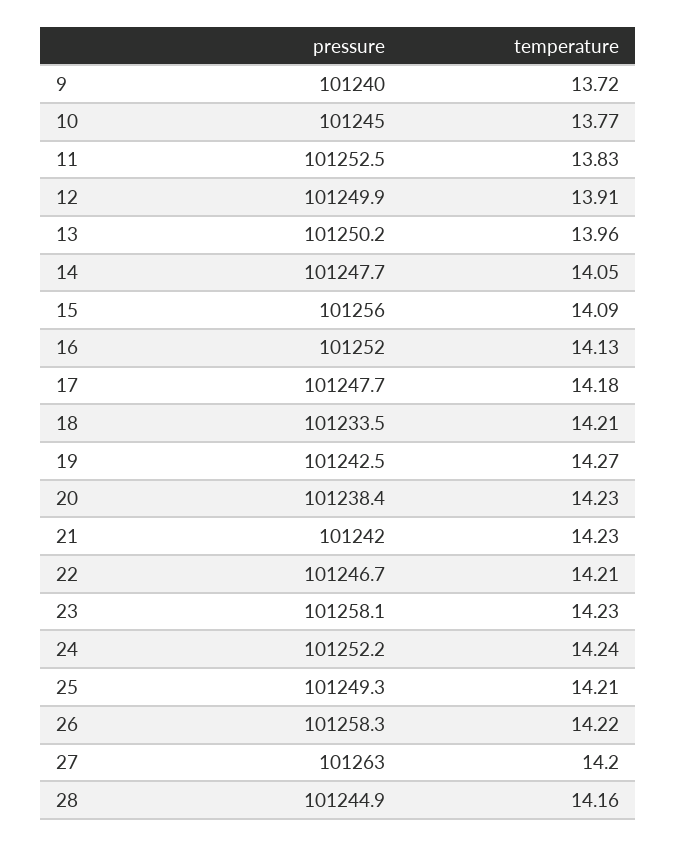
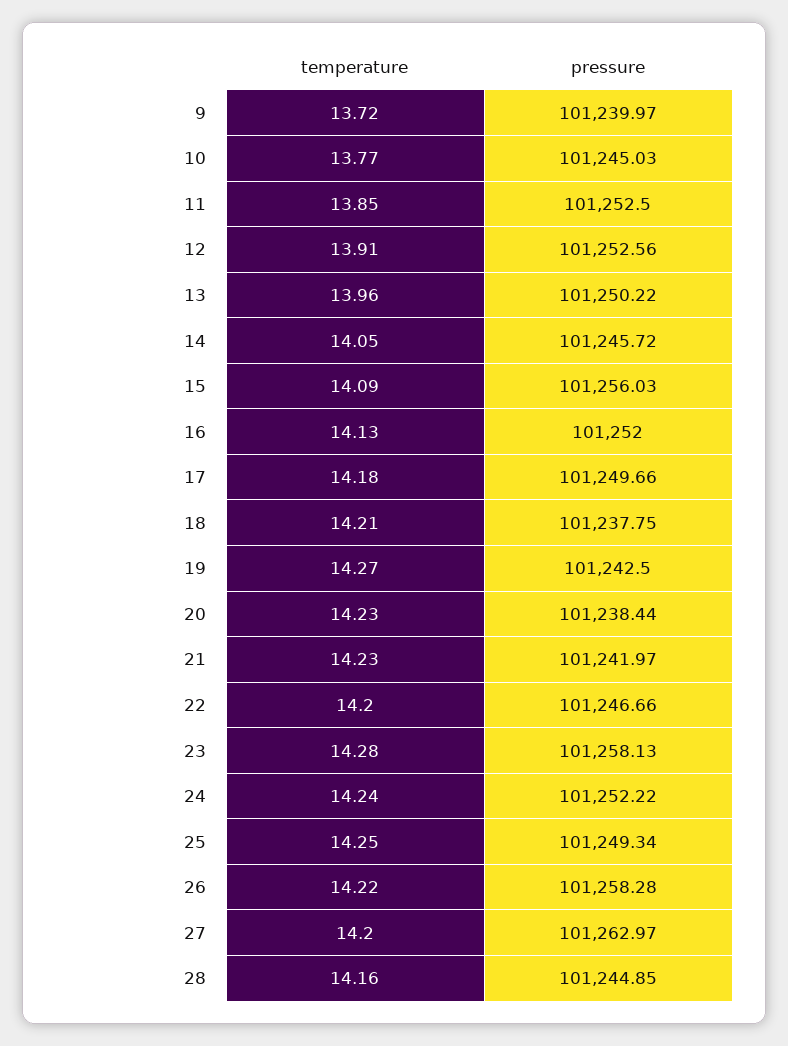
  {
    "pressure": {
      "9": 101239.97,
      "10": 101245.03,
      "11": 101252.5,
-     "12": 101249.9,
+     "12": 101252.56,
      "13": 101250.22,
-     "14": 101247.7,
+     "14": 101245.72,
      "15": 101256.03,
      "16": 101252,
-     "17": 101247.7,
+     "17": 101249.66,
-     "18": 101233.5,
+     "18": 101237.75,
      "19": 101242.5,
      "20": 101238.44,
      "21": 101241.97,
      "22": 101246.66,
      "23": 101258.13,
      "24": 101252.22,
      "25": 101249.34,
      "26": 101258.28,
      "27": 101262.97,
      "28": 101244.85
    },
    "temperature": {
      "9": 13.72,
      "10": 13.77,
-     "11": 13.83,
+     "11": 13.85,
      "12": 13.91,
      "13": 13.96,
      "14": 14.05,
      "15": 14.09,
      "16": 14.13,
      "17": 14.18,
      "18": 14.21,
      "19": 14.27,
      "20": 14.23,
      "21": 14.23,
-     "22": 14.21,
+     "22": 14.2,
-     "23": 14.23,
+     "23": 14.28,
      "24": 14.24,
-     "25": 14.21,
+     "25": 14.25,
      "26": 14.22,
      "27": 14.2,
      "28": 14.16
    }
  }

